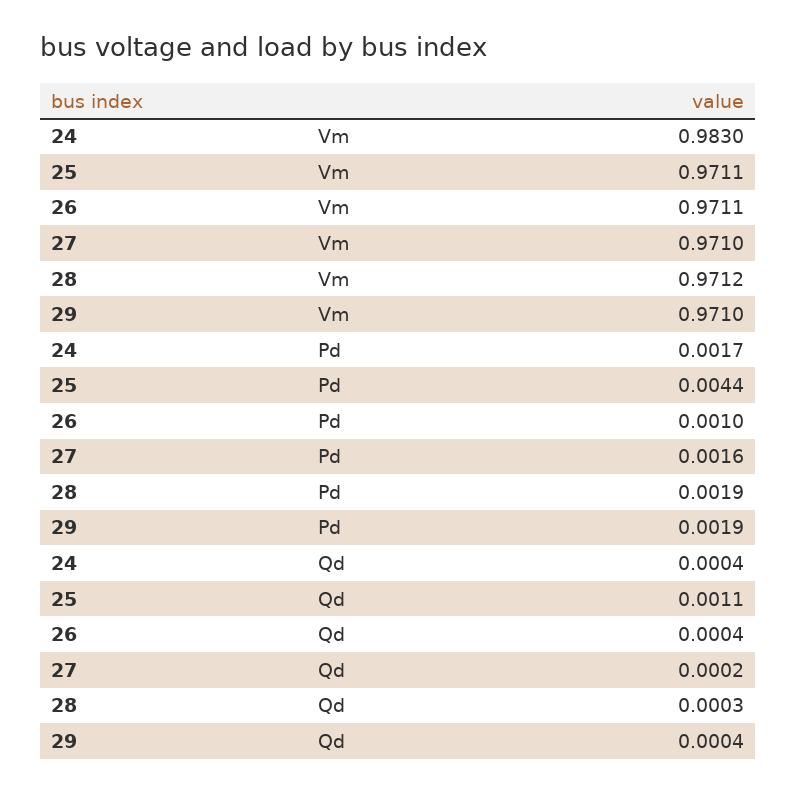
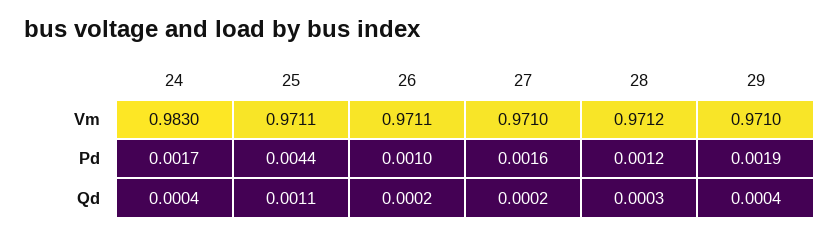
  {
    "24": {
      "Vm": 0.983,
      "Pd": 0.0017,
      "Qd": 0.0004
    },
    "25": {
      "Vm": 0.9711,
      "Pd": 0.0044,
      "Qd": 0.0011
    },
    "26": {
      "Vm": 0.9711,
      "Pd": 0.001,
-     "Qd": 0.0004
+     "Qd": 0.0002
    },
    "27": {
      "Vm": 0.971,
      "Pd": 0.0016,
      "Qd": 0.0002
    },
    "28": {
      "Vm": 0.9712,
-     "Pd": 0.0019,
+     "Pd": 0.0012,
      "Qd": 0.0003
    },
    "29": {
      "Vm": 0.971,
      "Pd": 0.0019,
      "Qd": 0.0004
    }
  }

